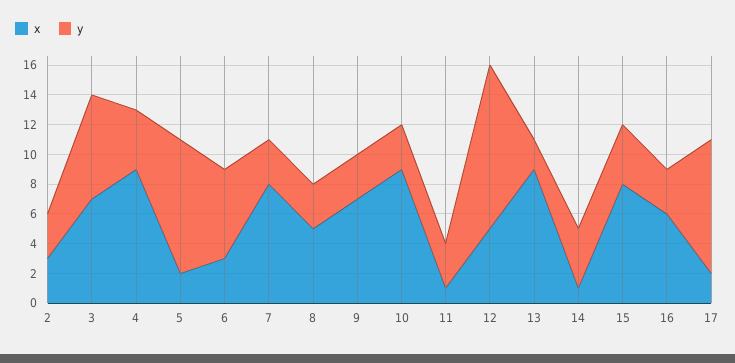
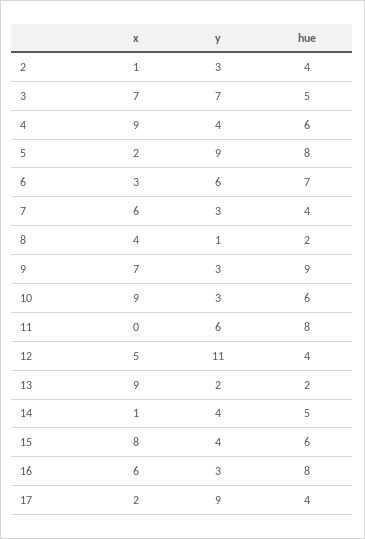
  {
    "x": {
-     "2": 3,
+     "2": 1,
      "3": 7,
      "4": 9,
      "5": 2,
      "6": 3,
-     "7": 8,
+     "7": 6,
-     "8": 5,
+     "8": 4,
      "9": 7,
      "10": 9,
-     "11": 1,
+     "11": 0,
      "12": 5,
      "13": 9,
      "14": 1,
      "15": 8,
      "16": 6,
      "17": 2
    },
    "y": {
      "2": 3,
      "3": 7,
      "4": 4,
      "5": 9,
      "6": 6,
      "7": 3,
-     "8": 3,
+     "8": 1,
      "9": 3,
      "10": 3,
-     "11": 3,
+     "11": 6,
      "12": 11,
      "13": 2,
      "14": 4,
      "15": 4,
      "16": 3,
      "17": 9
-   }
+   },
+   "hue": {
+     "2": 4,
+     "3": 5,
+     "4": 6,
+     "5": 8,
+     "6": 7,
+     "7": 4,
+     "8": 2,
+     "9": 9,
+     "10": 6,
+     "11": 8,
+     "12": 4,
+     "13": 2,
+     "14": 5,
+     "15": 6,
+     "16": 8,
+     "17": 4
+   }
  }

